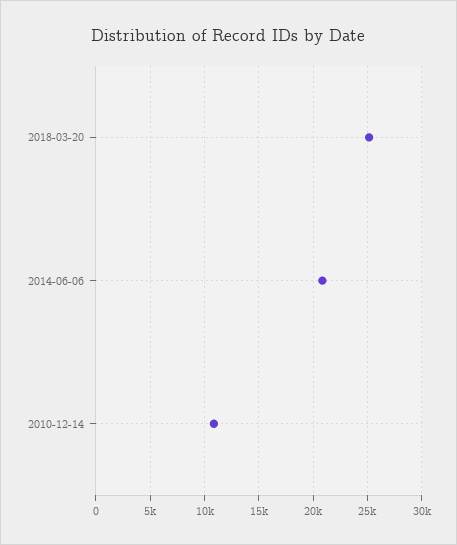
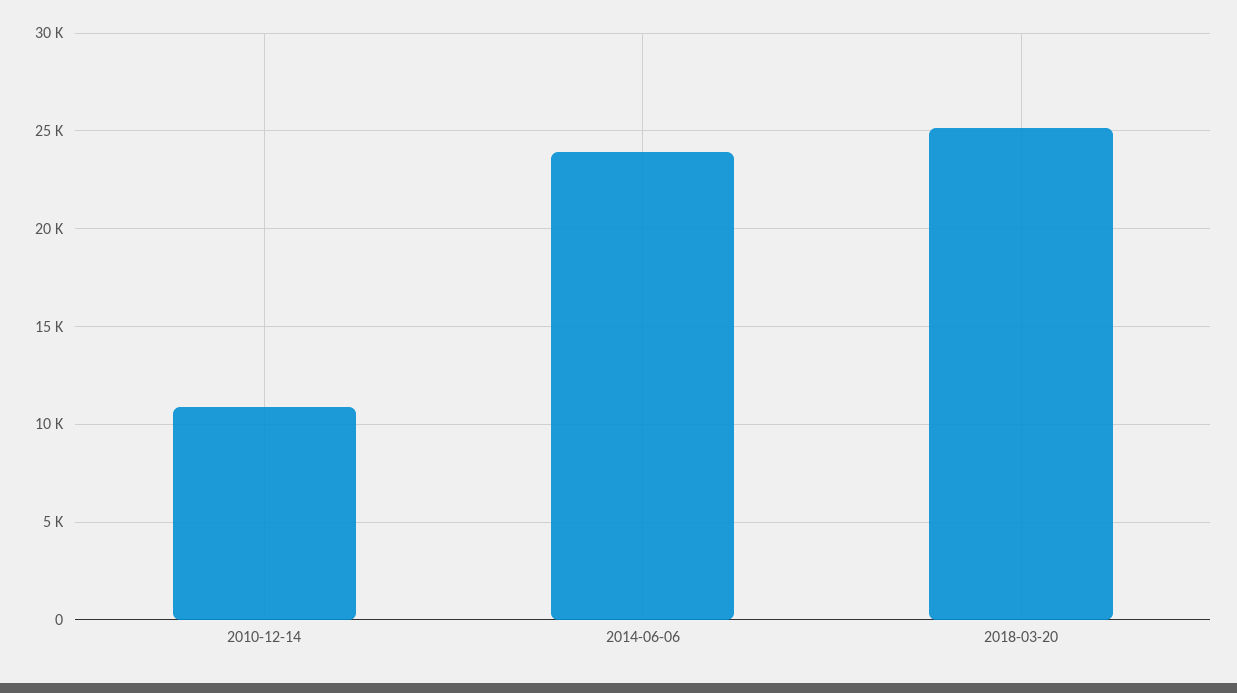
  {
    "2018-03-20": 25000,
-   "2014-06-06": 21000,
+   "2014-06-06": 24000,
    "2010-12-14": 11000
  }

